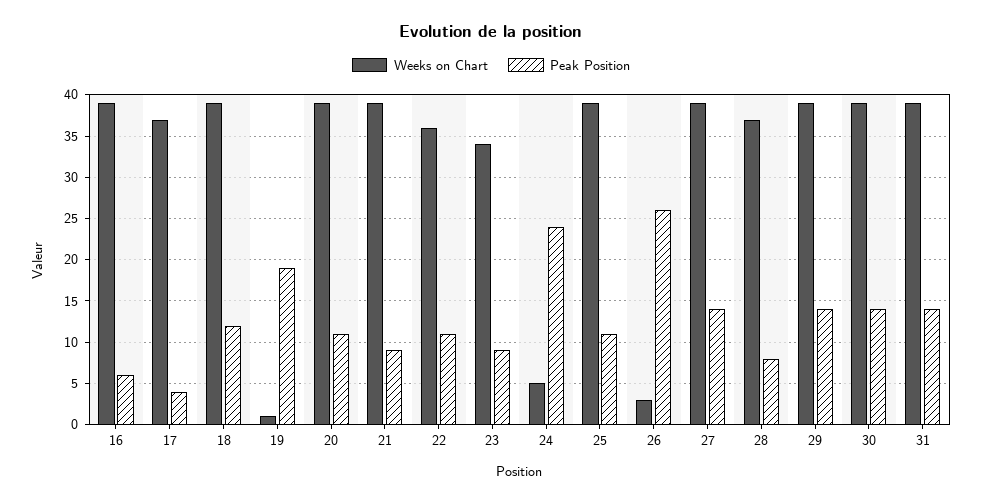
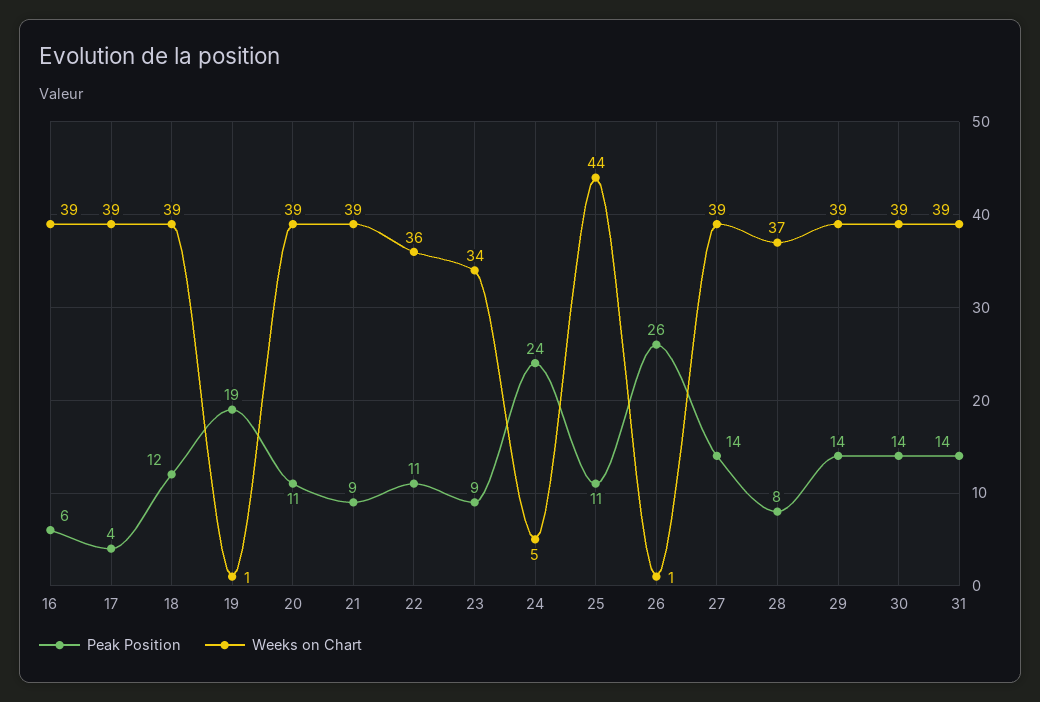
  {
    "Weeks on Chart": {
      "16": 39,
-     "17": 37,
+     "17": 39,
      "18": 39,
      "19": 1,
      "20": 39,
      "21": 39,
      "22": 36,
      "23": 34,
      "24": 5,
-     "25": 39,
+     "25": 44,
-     "26": 3,
+     "26": 1,
      "27": 39,
      "28": 37,
      "29": 39,
      "30": 39,
      "31": 39
    },
    "Peak Position": {
      "16": 6,
      "17": 4,
      "18": 12,
      "19": 19,
      "20": 11,
      "21": 9,
      "22": 11,
      "23": 9,
      "24": 24,
      "25": 11,
      "26": 26,
      "27": 14,
      "28": 8,
      "29": 14,
      "30": 14,
      "31": 14
    }
  }

